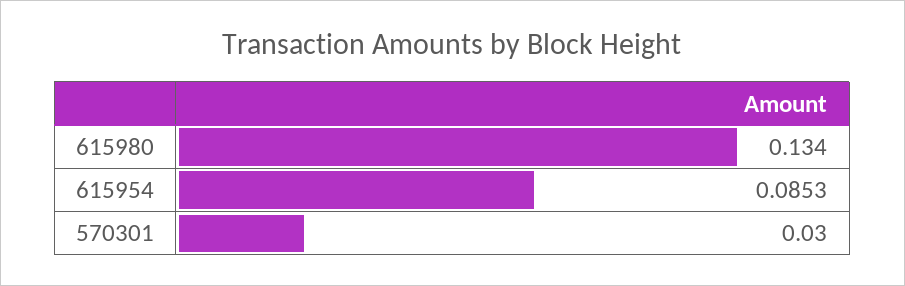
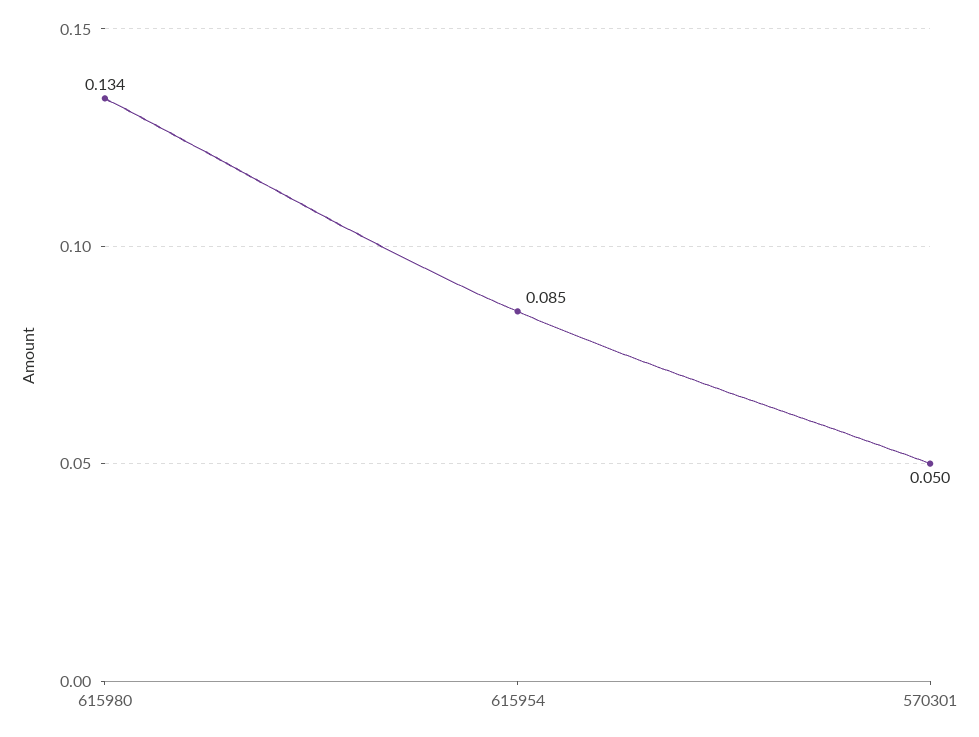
  {
    "615980": 0.134,
    "615954": 0.0853,
-   "570301": 0.03
+   "570301": 0.05
  }

